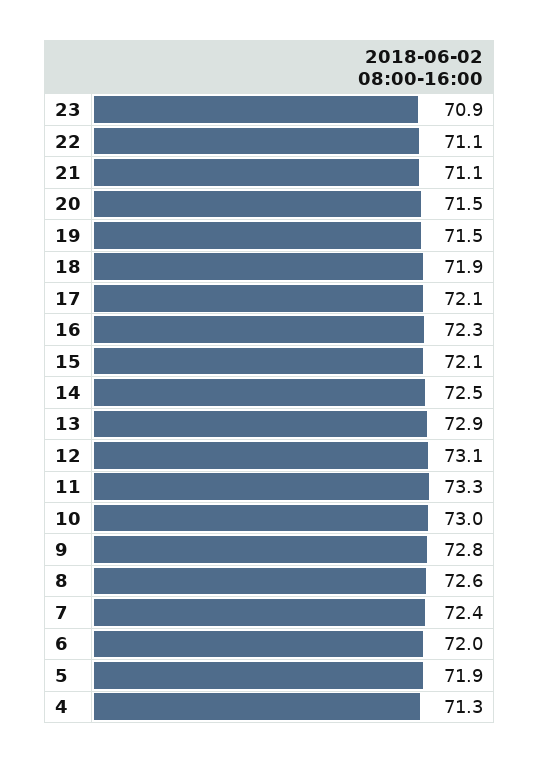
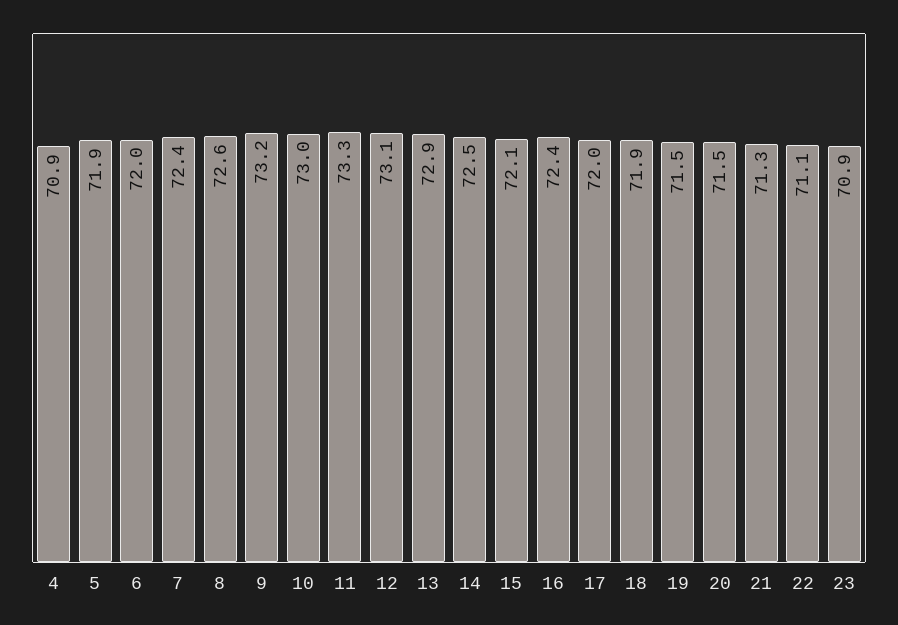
  {
    "23": 70.9,
    "22": 71.1,
-   "21": 71.1,
+   "21": 71.3,
    "20": 71.5,
    "19": 71.5,
    "18": 71.9,
-   "17": 72.1,
+   "17": 72,
-   "16": 72.3,
+   "16": 72.4,
    "15": 72.1,
    "14": 72.5,
    "13": 72.9,
    "12": 73.1,
    "11": 73.3,
    "10": 73,
-   "9": 72.8,
+   "9": 73.2,
    "8": 72.6,
    "7": 72.4,
    "6": 72,
    "5": 71.9,
-   "4": 71.3
+   "4": 70.9
  }

